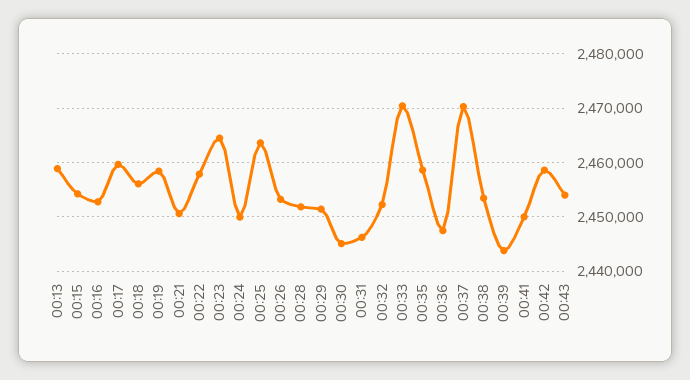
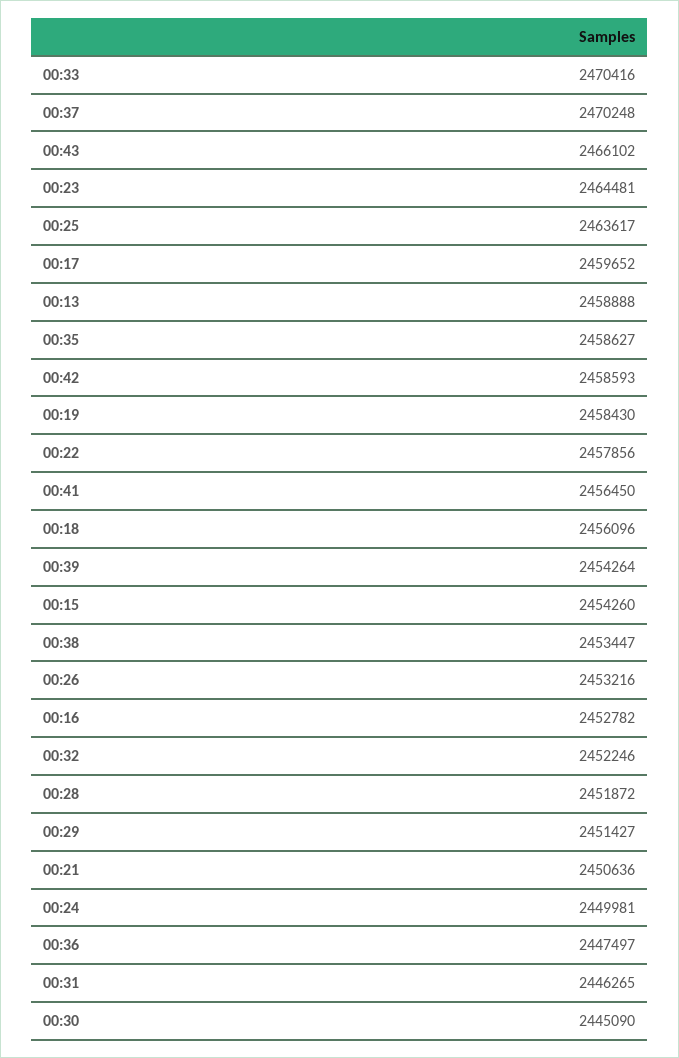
  {
    "00:13": 2458888,
    "00:15": 2454260,
    "00:16": 2452782,
    "00:17": 2459652,
    "00:18": 2456096,
    "00:19": 2458430,
    "00:21": 2450636,
    "00:22": 2457856,
    "00:23": 2464481,
    "00:24": 2449981,
    "00:25": 2463617,
    "00:26": 2453216,
    "00:28": 2451872,
    "00:29": 2451427,
    "00:30": 2445090,
    "00:31": 2446265,
    "00:32": 2452246,
    "00:33": 2470416,
    "00:35": 2458627,
    "00:36": 2447497,
    "00:37": 2470248,
    "00:38": 2453447,
-   "00:39": 2444000,
+   "00:39": 2454264,
-   "00:41": 2450000,
+   "00:41": 2456450,
    "00:42": 2458593,
-   "00:43": 2454000
+   "00:43": 2466102
  }

